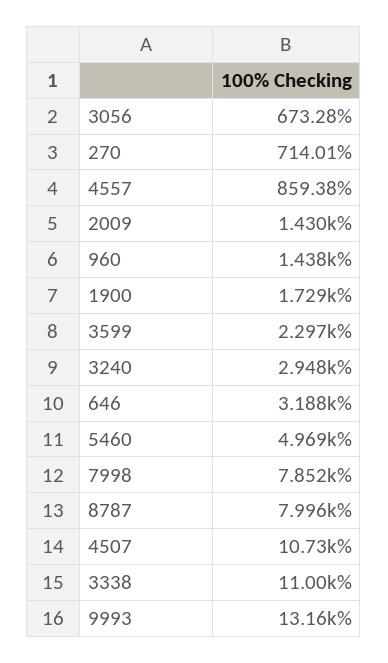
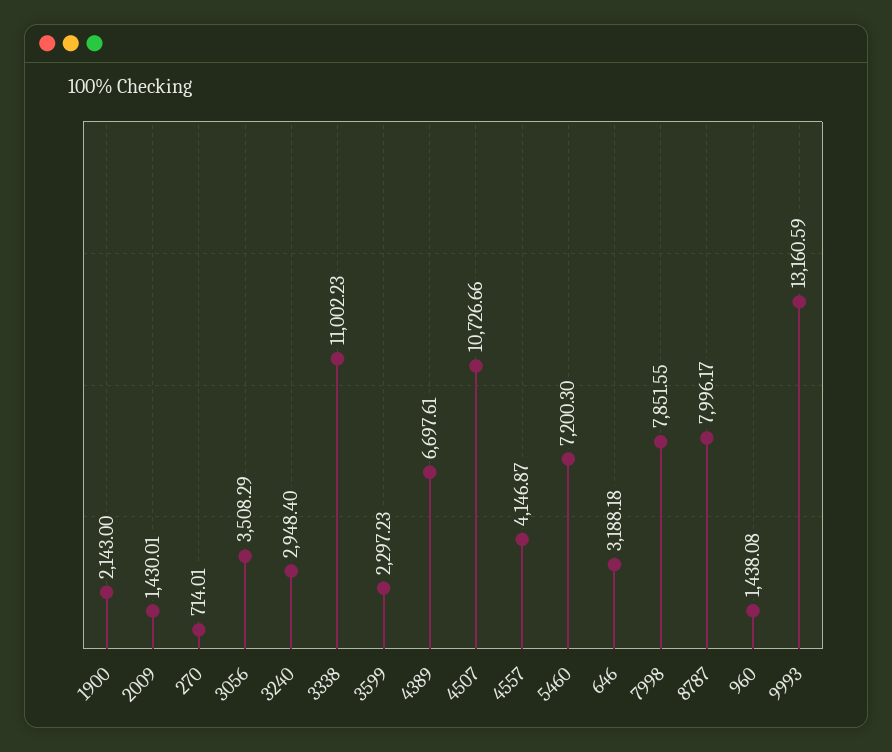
  {
-   "3056": 673.28,
+   "3056": 3508.29,
    "270": 714.01,
-   "4557": 859.38,
+   "4557": 4146.87,
    "2009": 1430.01,
    "960": 1438.08,
-   "1900": 1729,
+   "1900": 2143,
    "3599": 2297.23,
    "3240": 2948.4,
    "646": 3188.18,
-   "5460": 4969,
+   "5460": 7200.3,
    "7998": 7851.55,
    "8787": 7996.17,
    "4507": 10726.66,
    "3338": 11002.23,
-   "9993": 13160.59
+   "9993": 13160.59,
+   "4389": 6697.61
  }

